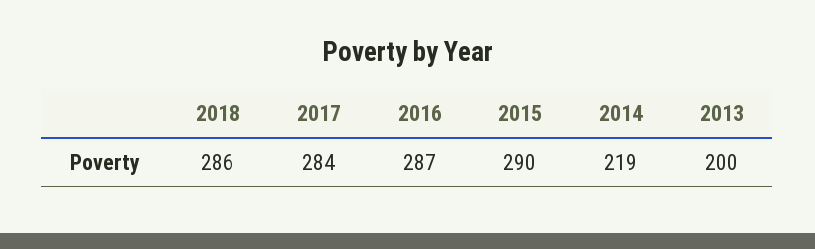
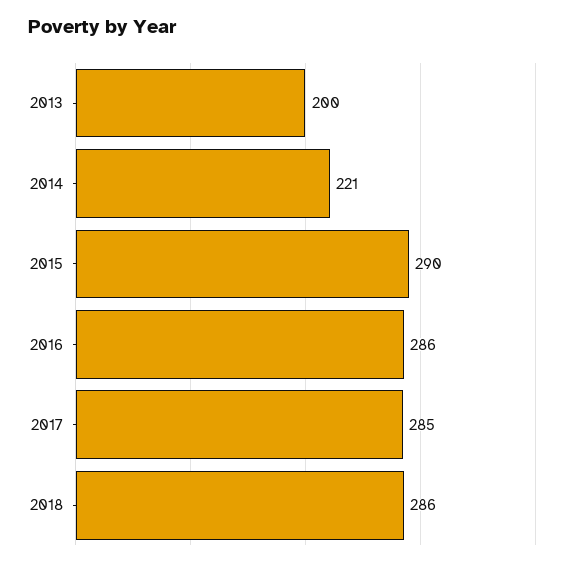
  {
    "2018": 286,
-   "2017": 284,
+   "2017": 285,
-   "2016": 287,
+   "2016": 286,
    "2015": 290,
-   "2014": 219,
+   "2014": 221,
    "2013": 200
  }

